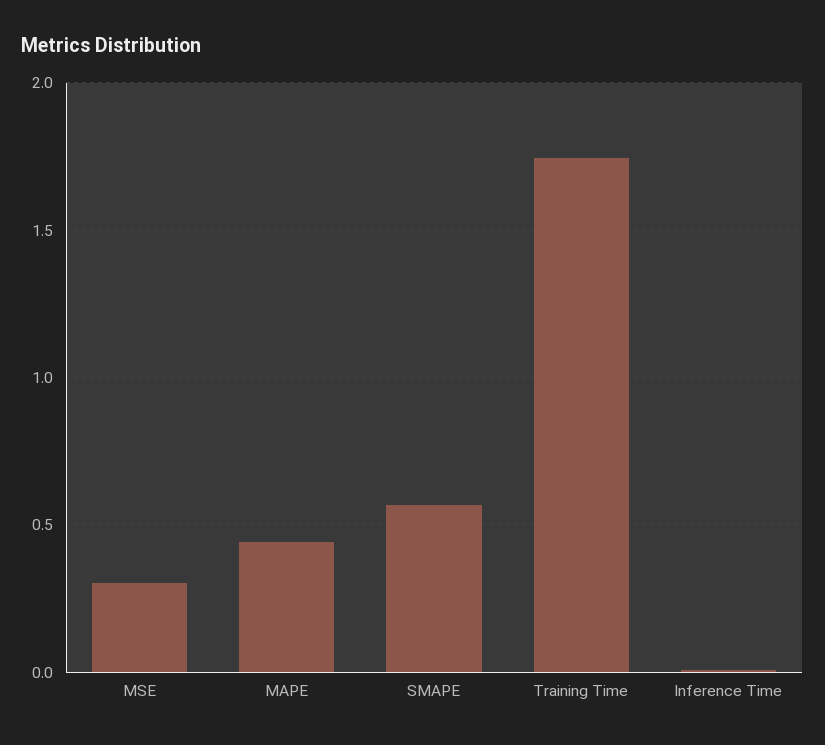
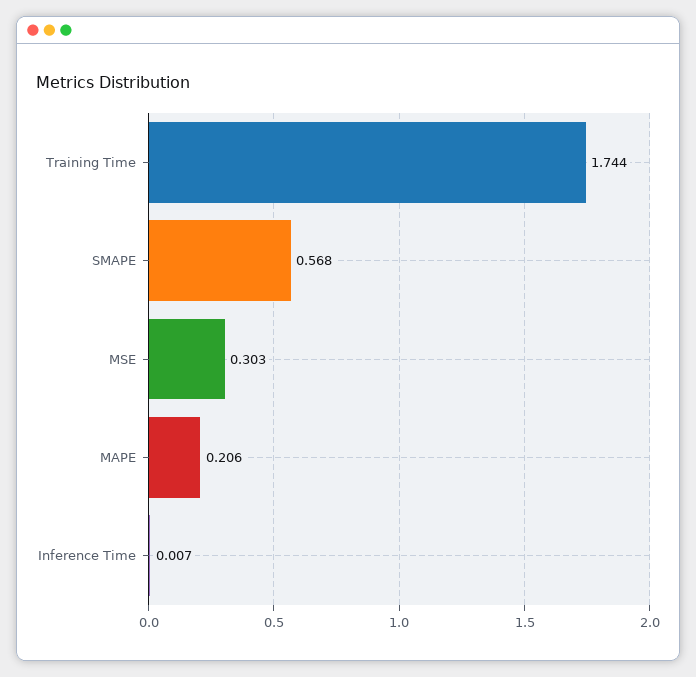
  {
    "MSE": 0.303,
-   "MAPE": 0.45,
+   "MAPE": 0.206,
    "SMAPE": 0.568,
    "Training Time": 1.744,
    "Inference Time": 0.007
  }

